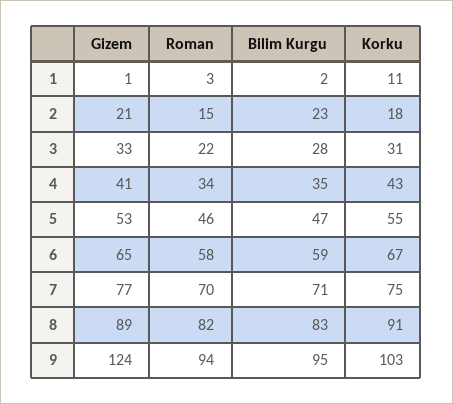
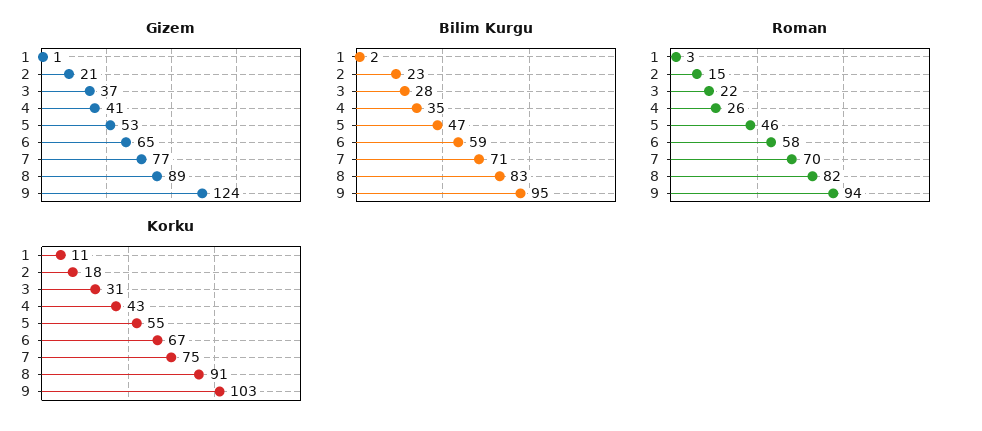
  {
    "Gizem": {
      "1": 1,
      "2": 21,
-     "3": 33,
+     "3": 37,
      "4": 41,
      "5": 53,
      "6": 65,
      "7": 77,
      "8": 89,
      "9": 124
    },
    "Roman": {
      "1": 3,
      "2": 15,
      "3": 22,
-     "4": 34,
+     "4": 26,
      "5": 46,
      "6": 58,
      "7": 70,
      "8": 82,
      "9": 94
    },
    "Bilim Kurgu": {
      "1": 2,
      "2": 23,
      "3": 28,
      "4": 35,
      "5": 47,
      "6": 59,
      "7": 71,
      "8": 83,
      "9": 95
    },
    "Korku": {
      "1": 11,
      "2": 18,
      "3": 31,
      "4": 43,
      "5": 55,
      "6": 67,
      "7": 75,
      "8": 91,
      "9": 103
    }
  }

